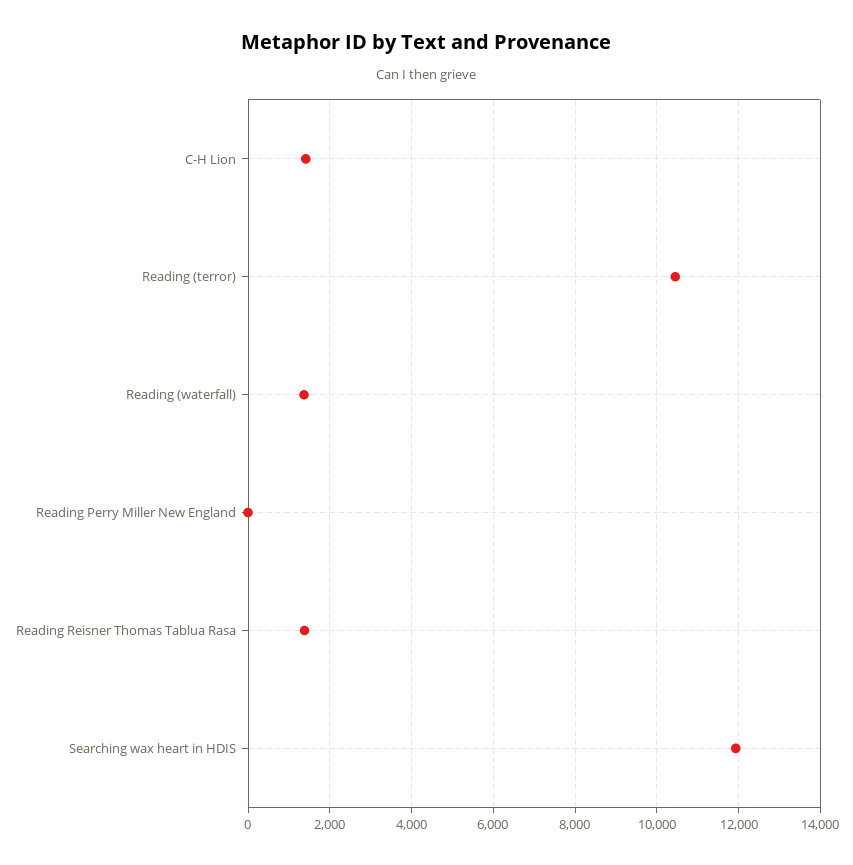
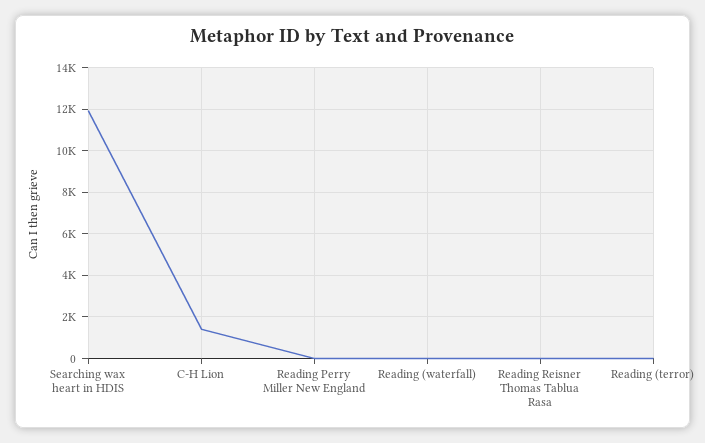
  {
    "C-H Lion": 1400,
-   "Reading (terror)": 10400,
+   "Reading (terror)": 0,
-   "Reading (waterfall)": 1400,
+   "Reading (waterfall)": 0,
    "Reading Perry Miller New England": 0,
-   "Reading Reisner Thomas Tablua Rasa": 1400,
+   "Reading Reisner Thomas Tablua Rasa": 0,
    "Searching wax heart in HDIS": 12000
  }

